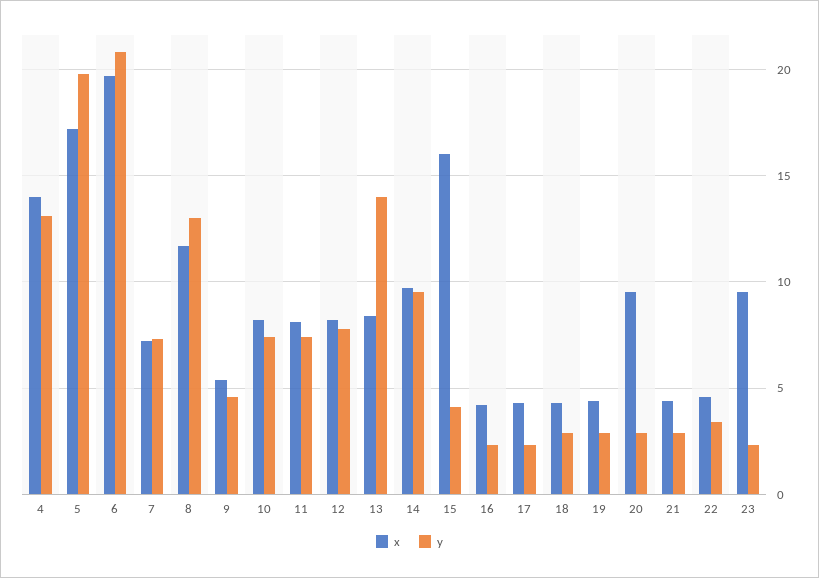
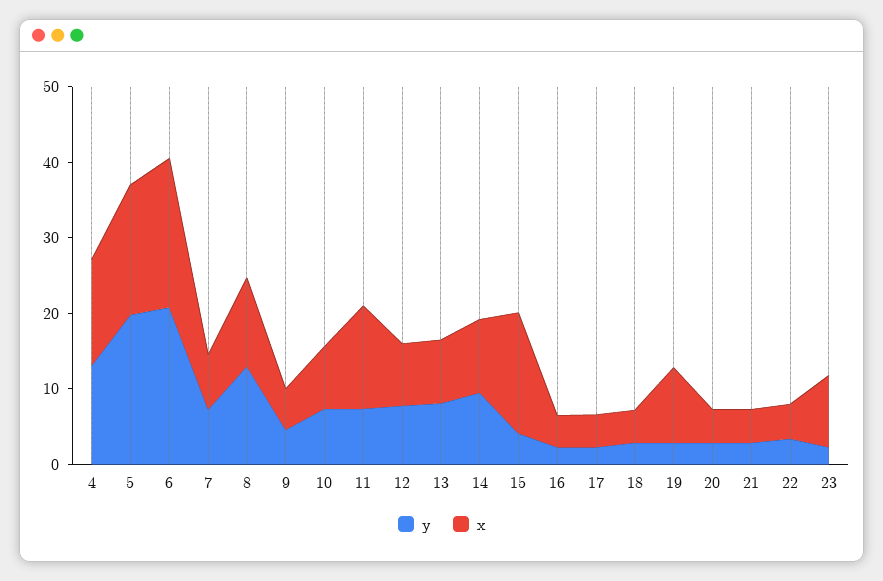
  {
    "x": {
      "4": 14,
      "5": 17,
      "6": 19.5,
      "7": 7,
      "8": 11.5,
      "9": 5.5,
      "10": 8,
-     "11": 8,
+     "11": 14,
      "12": 8,
      "13": 8.5,
      "14": 9.5,
      "15": 16,
      "16": 4,
      "17": 4.5,
      "18": 4.5,
-     "19": 4.5,
+     "19": 10,
-     "20": 9.5,
+     "20": 4,
      "21": 4.5,
      "22": 4.5,
      "23": 9.5
    },
    "y": {
      "4": 13,
      "5": 20,
      "6": 21,
      "7": 7.5,
      "8": 13,
      "9": 4.5,
      "10": 7.5,
      "11": 7.5,
      "12": 8,
-     "13": 14,
+     "13": 8,
      "14": 9.5,
      "15": 4,
      "16": 2.5,
      "17": 2.5,
      "18": 3,
      "19": 3,
      "20": 3,
      "21": 3,
      "22": 3.5,
      "23": 2.5
    }
  }

